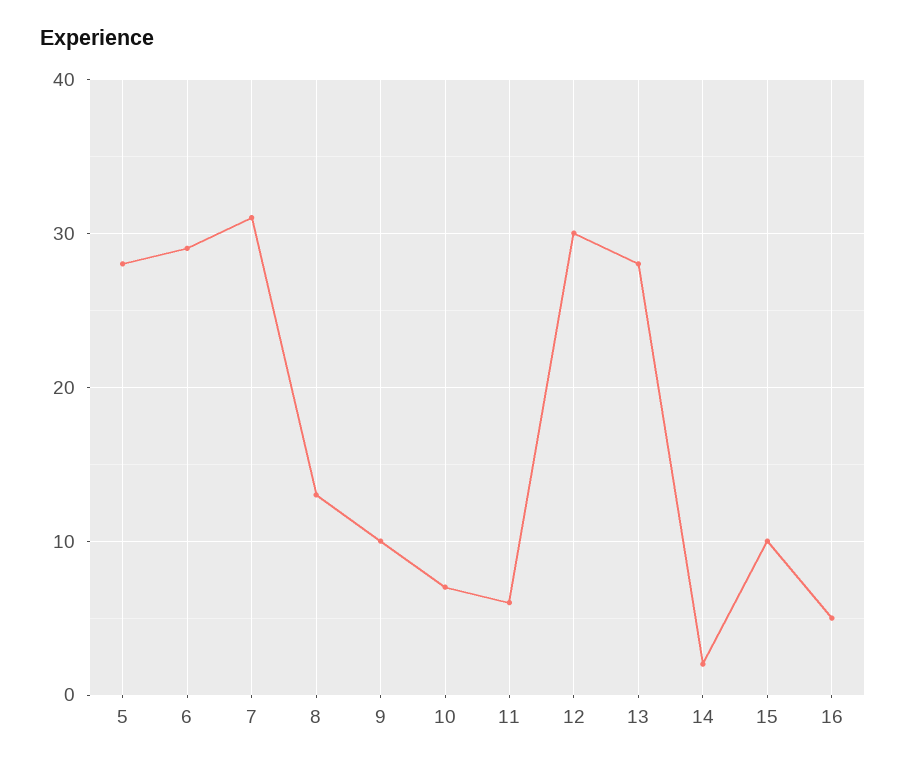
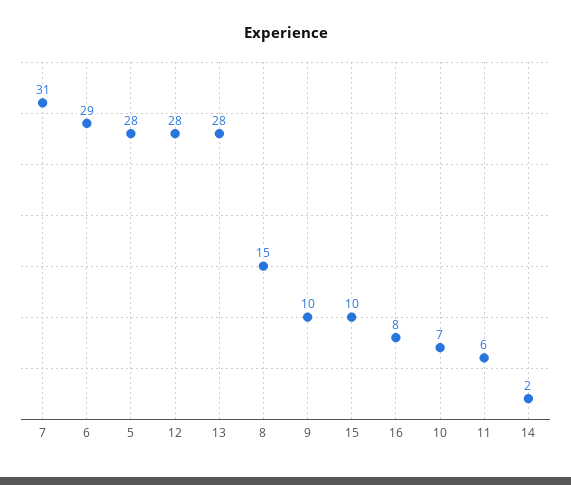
  {
    "5": 28,
    "6": 29,
    "7": 31,
-   "8": 13,
+   "8": 15,
    "9": 10,
    "10": 7,
    "11": 6,
-   "12": 30,
+   "12": 28,
    "13": 28,
    "14": 2,
    "15": 10,
-   "16": 5
+   "16": 8
  }

